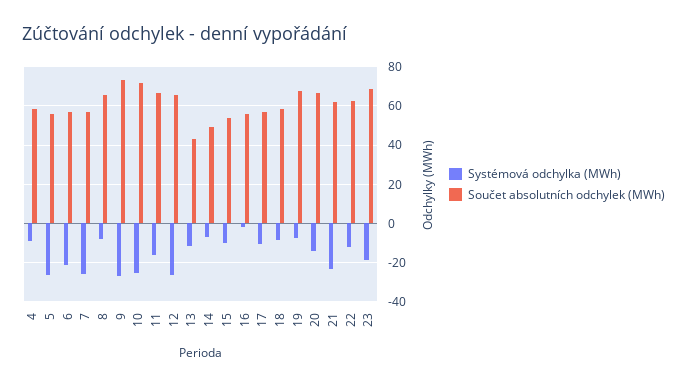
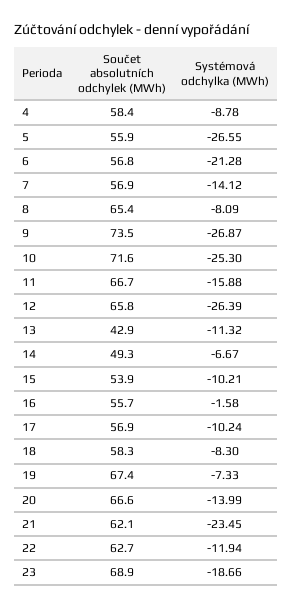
  {
    "Systémová odchylka (MWh)": {
      "4": -8.78,
      "5": -26.55,
      "6": -21.28,
-     "7": -25,
+     "7": -14.12,
      "8": -8.09,
      "9": -26.87,
      "10": -25.3,
      "11": -15.88,
      "12": -26.39,
      "13": -11.32,
      "14": -6.67,
      "15": -10.21,
      "16": -1.58,
      "17": -10.24,
      "18": -8.3,
      "19": -7.33,
      "20": -13.99,
      "21": -23.45,
      "22": -11.94,
      "23": -18.66
    },
    "Součet absolutních odchylek (MWh)": {
      "4": 58.4,
      "5": 55.9,
      "6": 56.8,
      "7": 56.9,
      "8": 65.4,
      "9": 73.5,
      "10": 71.6,
      "11": 66.7,
      "12": 65.8,
      "13": 42.9,
      "14": 49.3,
      "15": 53.9,
      "16": 55.7,
      "17": 56.9,
      "18": 58.3,
      "19": 67.4,
      "20": 66.6,
      "21": 62.1,
      "22": 62.7,
      "23": 68.9
    }
  }

